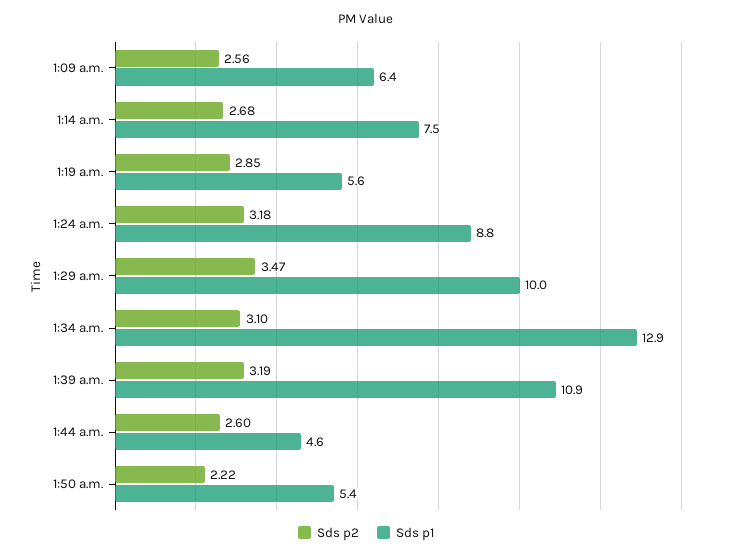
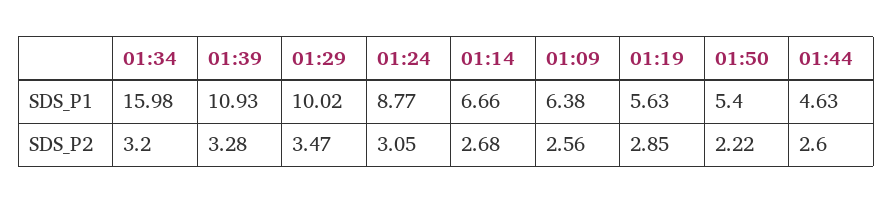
  {
    "Sds p2": {
      "1:09 a.m.": 2.56,
      "1:14 a.m.": 2.68,
      "1:19 a.m.": 2.85,
-     "1:24 a.m.": 3.18,
+     "1:24 a.m.": 3.05,
      "1:29 a.m.": 3.47,
-     "1:34 a.m.": 3.1,
+     "1:34 a.m.": 3.2,
-     "1:39 a.m.": 3.19,
+     "1:39 a.m.": 3.28,
      "1:44 a.m.": 2.6,
      "1:50 a.m.": 2.22
    },
    "Sds p1": {
      "1:09 a.m.": 6.38,
-     "1:14 a.m.": 7.5,
+     "1:14 a.m.": 6.66,
      "1:19 a.m.": 5.63,
      "1:24 a.m.": 8.77,
      "1:29 a.m.": 10.02,
-     "1:34 a.m.": 12.9,
+     "1:34 a.m.": 15.98,
      "1:39 a.m.": 10.93,
      "1:44 a.m.": 4.63,
      "1:50 a.m.": 5.4
    }
  }

